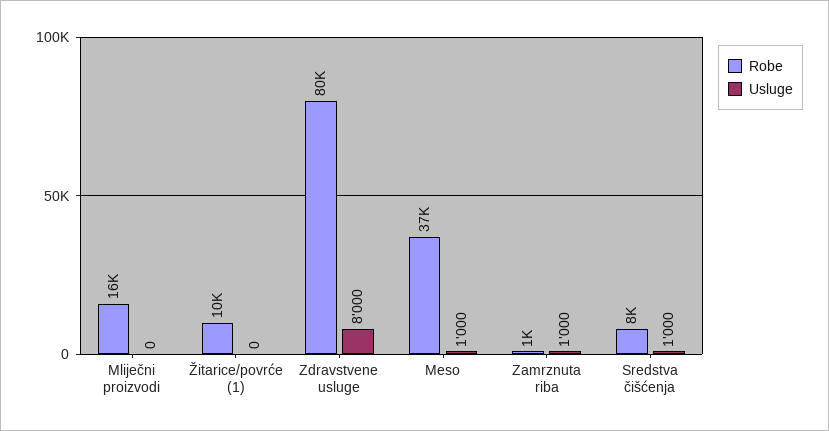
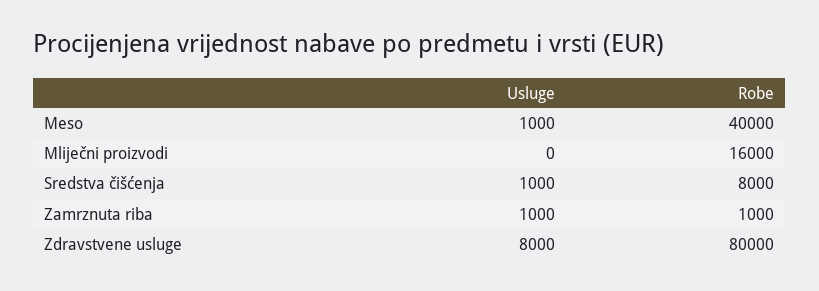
  {
    "Robe": {
      "Mliječni proizvodi": 16000,
-     "Žitarice/povrće (1)": 10000,
      "Zdravstvene usluge": 80000,
-     "Meso": 37000,
+     "Meso": 40000,
      "Zamrznuta riba": 1000,
      "Sredstva čišćenja": 8000
    },
    "Usluge": {
      "Mliječni proizvodi": 0,
-     "Žitarice/povrće (1)": 0,
      "Zdravstvene usluge": 8000,
      "Meso": 1000,
      "Zamrznuta riba": 1000,
      "Sredstva čišćenja": 1000
    }
  }

